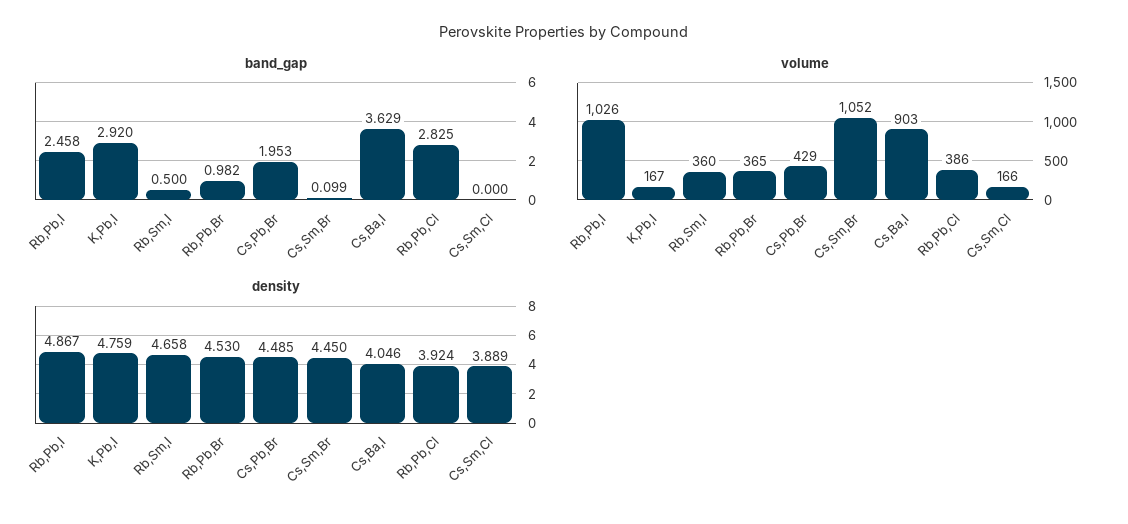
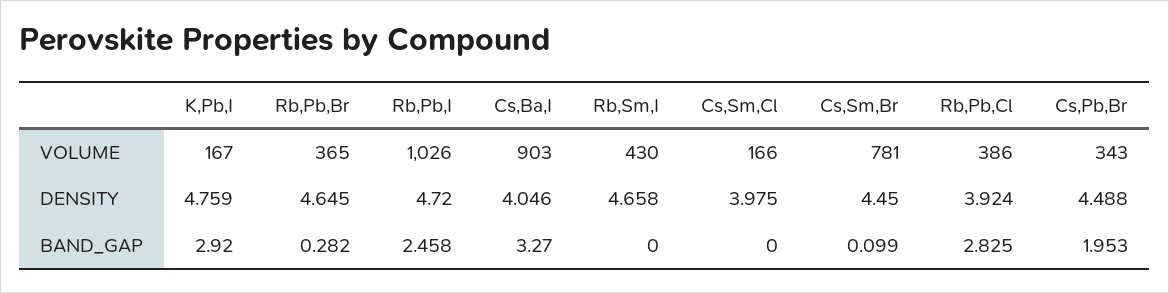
  {
    "band_gap": {
      "Rb,Pb,I": 2.458,
      "K,Pb,I": 2.92,
-     "Rb,Sm,I": 0.5,
+     "Rb,Sm,I": 0,
-     "Rb,Pb,Br": 0.982,
+     "Rb,Pb,Br": 0.282,
      "Cs,Pb,Br": 1.953,
      "Cs,Sm,Br": 0.099,
-     "Cs,Ba,I": 3.629,
+     "Cs,Ba,I": 3.27,
      "Rb,Pb,Cl": 2.825,
      "Cs,Sm,Cl": 0
    },
    "volume": {
      "Rb,Pb,I": 1026,
      "K,Pb,I": 167,
-     "Rb,Sm,I": 360,
+     "Rb,Sm,I": 430,
      "Rb,Pb,Br": 365,
-     "Cs,Pb,Br": 429,
+     "Cs,Pb,Br": 343,
-     "Cs,Sm,Br": 1052,
+     "Cs,Sm,Br": 781,
      "Cs,Ba,I": 903,
      "Rb,Pb,Cl": 386,
      "Cs,Sm,Cl": 166
    },
    "density": {
-     "Rb,Pb,I": 4.867,
+     "Rb,Pb,I": 4.72,
      "K,Pb,I": 4.759,
      "Rb,Sm,I": 4.658,
-     "Rb,Pb,Br": 4.53,
+     "Rb,Pb,Br": 4.645,
-     "Cs,Pb,Br": 4.485,
+     "Cs,Pb,Br": 4.488,
      "Cs,Sm,Br": 4.45,
      "Cs,Ba,I": 4.046,
      "Rb,Pb,Cl": 3.924,
-     "Cs,Sm,Cl": 3.889
+     "Cs,Sm,Cl": 3.975
    }
  }

